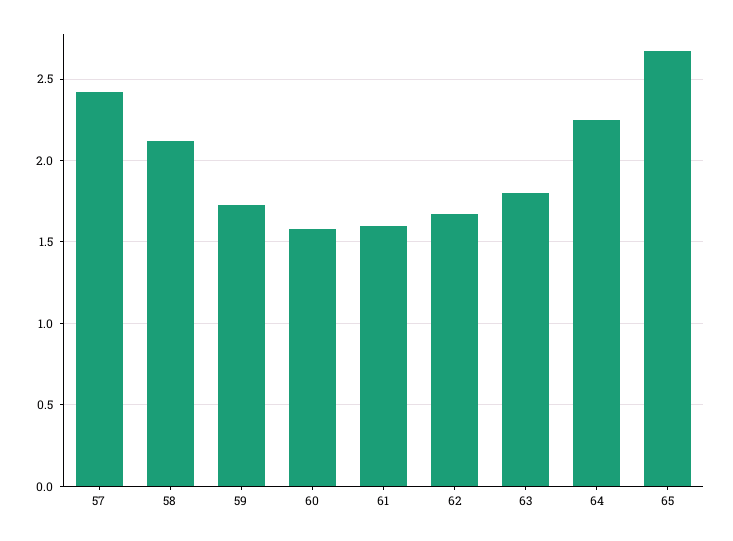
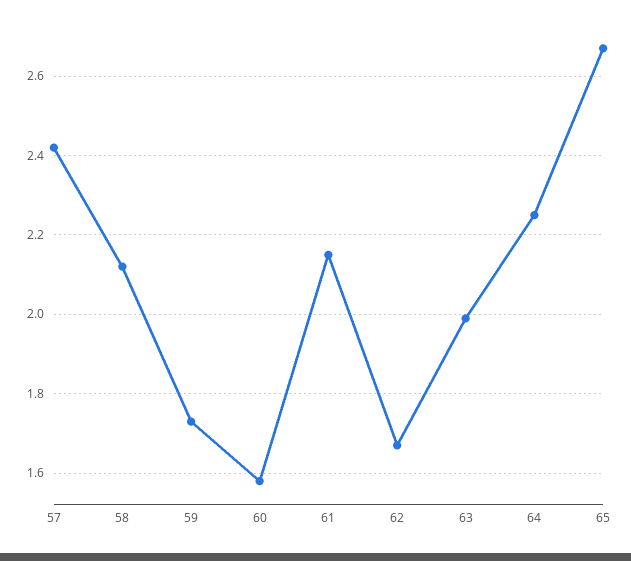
  {
    "57": 2.4,
    "58": 2.1,
    "59": 1.75,
    "60": 1.6,
-   "61": 1.6,
+   "61": 2.15,
    "62": 1.65,
-   "63": 1.8,
+   "63": 2,
    "64": 2.25,
    "65": 2.65
  }

